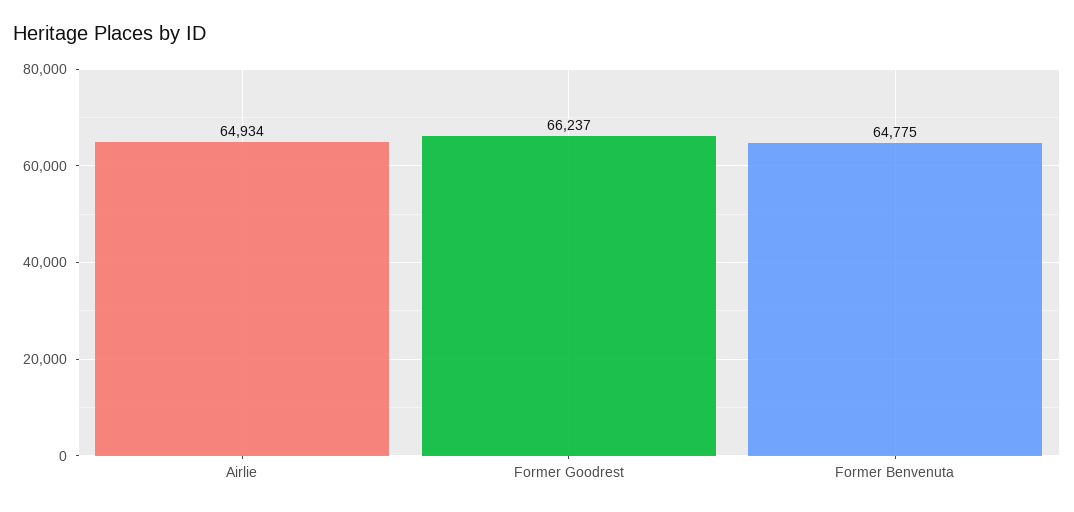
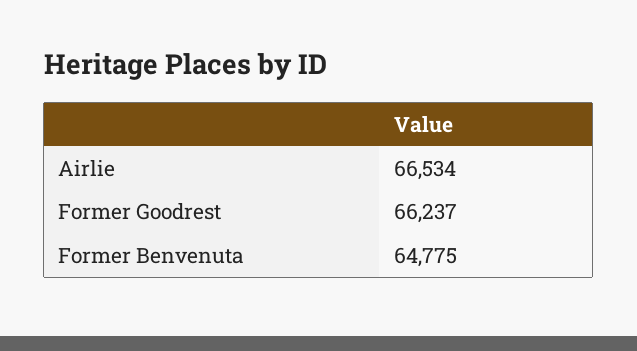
  {
-   "Airlie": 64934,
+   "Airlie": 66534,
    "Former Goodrest": 66237,
    "Former Benvenuta": 64775
  }

